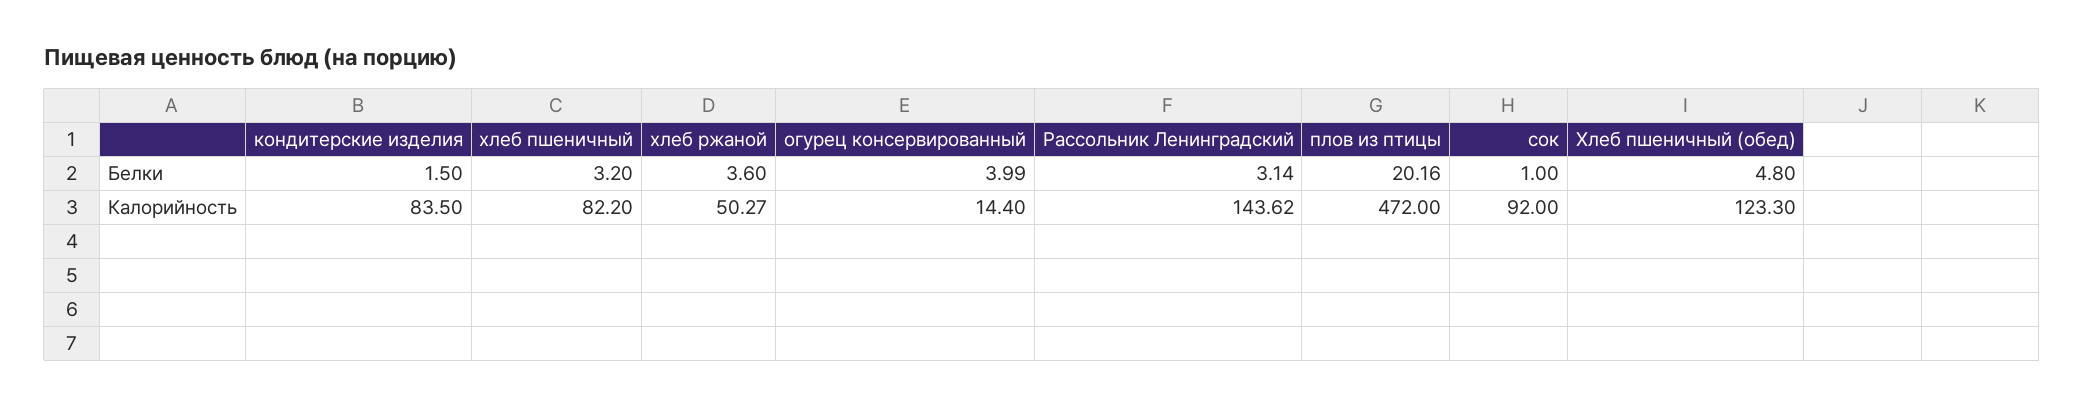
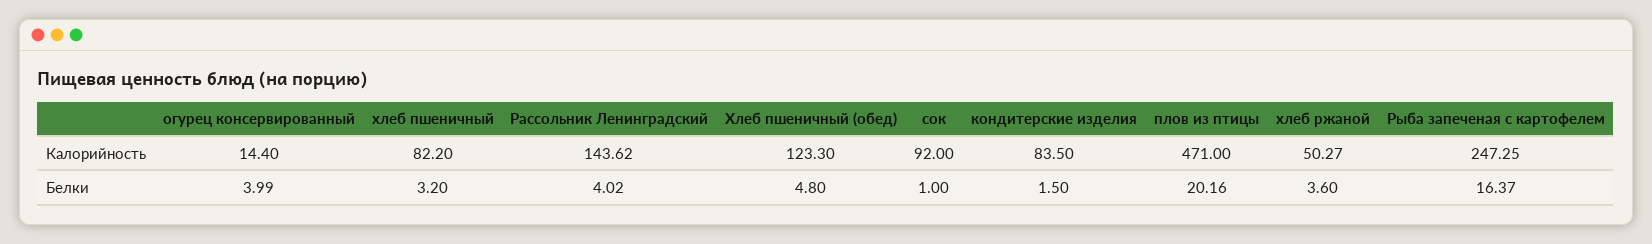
  {
    "кондитерские изделия": {
      "Белки": 1.5,
      "Калорийность": 83.5
    },
    "хлеб пшеничный": {
      "Белки": 3.2,
      "Калорийность": 82.2
    },
    "хлеб ржаной": {
      "Белки": 3.6,
      "Калорийность": 50.27
    },
    "огурец консервированный": {
      "Белки": 3.99,
      "Калорийность": 14.4
    },
    "Рассольник Ленинградский": {
-     "Белки": 3.14,
+     "Белки": 4.02,
      "Калорийность": 143.62
    },
    "плов из птицы": {
      "Белки": 20.16,
-     "Калорийность": 472
+     "Калорийность": 471
    },
    "сок": {
      "Белки": 1,
      "Калорийность": 92
    },
    "Хлеб пшеничный (обед)": {
      "Белки": 4.8,
      "Калорийность": 123.3
-   }
+   },
+   "Рыба запеченая с картофелем": {
+     "Калорийность": 247.25,
+     "Белки": 16.37
+   }
  }

